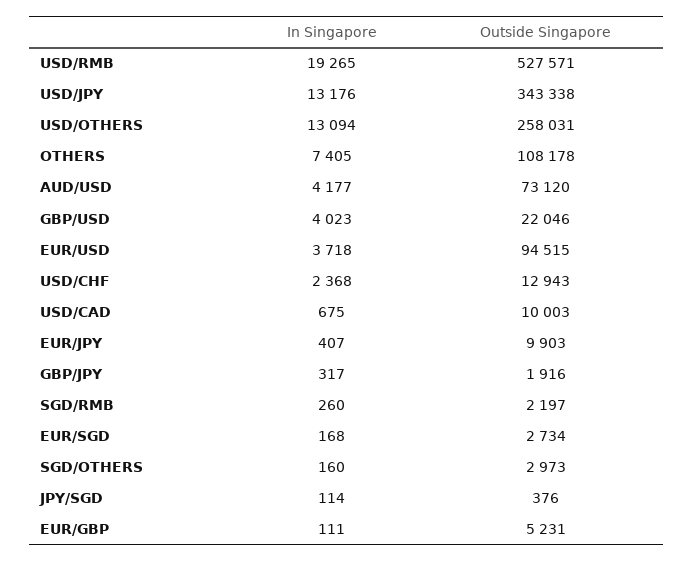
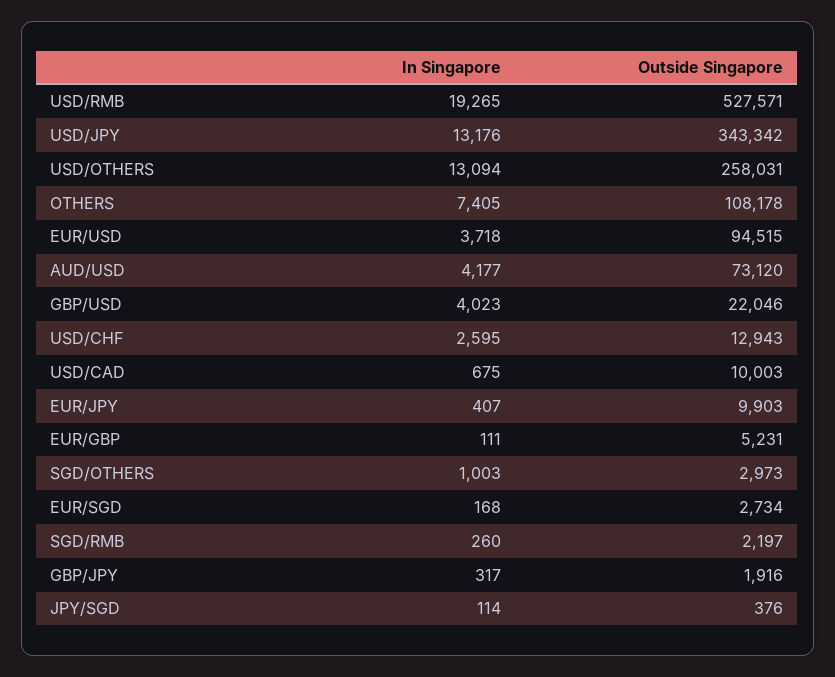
  {
    "In Singapore": {
      "USD/RMB": 19265,
      "USD/JPY": 13176,
      "USD/OTHERS": 13094,
      "OTHERS": 7405,
      "AUD/USD": 4177,
      "GBP/USD": 4023,
      "EUR/USD": 3718,
-     "USD/CHF": 2368,
+     "USD/CHF": 2595,
      "USD/CAD": 675,
      "EUR/JPY": 407,
      "GBP/JPY": 317,
      "SGD/RMB": 260,
      "EUR/SGD": 168,
-     "SGD/OTHERS": 160,
+     "SGD/OTHERS": 1003,
      "JPY/SGD": 114,
      "EUR/GBP": 111
    },
    "Outside Singapore": {
      "USD/RMB": 527571,
-     "USD/JPY": 343338,
+     "USD/JPY": 343342,
      "USD/OTHERS": 258031,
      "OTHERS": 108178,
      "AUD/USD": 73120,
      "GBP/USD": 22046,
      "EUR/USD": 94515,
      "USD/CHF": 12943,
      "USD/CAD": 10003,
      "EUR/JPY": 9903,
      "GBP/JPY": 1916,
      "SGD/RMB": 2197,
      "EUR/SGD": 2734,
      "SGD/OTHERS": 2973,
      "JPY/SGD": 376,
      "EUR/GBP": 5231
    }
  }

